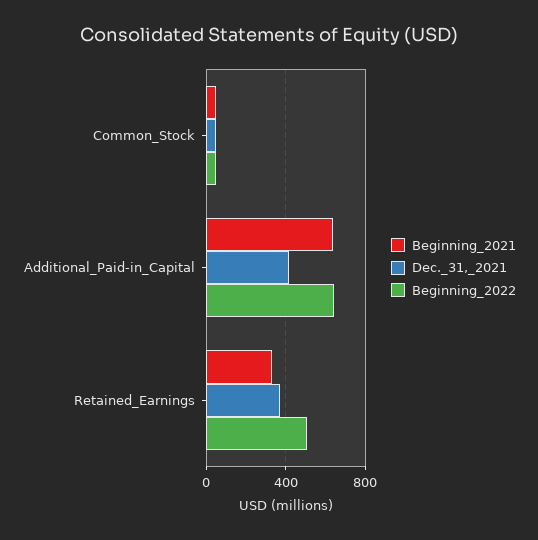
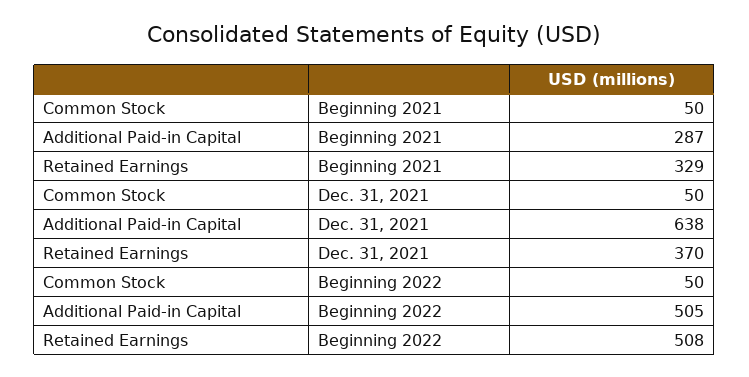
  {
    "Beginning_2021": {
      "Common_Stock": 50,
-     "Additional_Paid-in_Capital": 650,
+     "Additional_Paid-in_Capital": 287,
      "Retained_Earnings": 329
    },
    "Dec._31,_2021": {
      "Common_Stock": 50,
-     "Additional_Paid-in_Capital": 400,
+     "Additional_Paid-in_Capital": 638,
      "Retained_Earnings": 370
    },
    "Beginning_2022": {
      "Common_Stock": 50,
-     "Additional_Paid-in_Capital": 650,
+     "Additional_Paid-in_Capital": 505,
      "Retained_Earnings": 508
    }
  }

